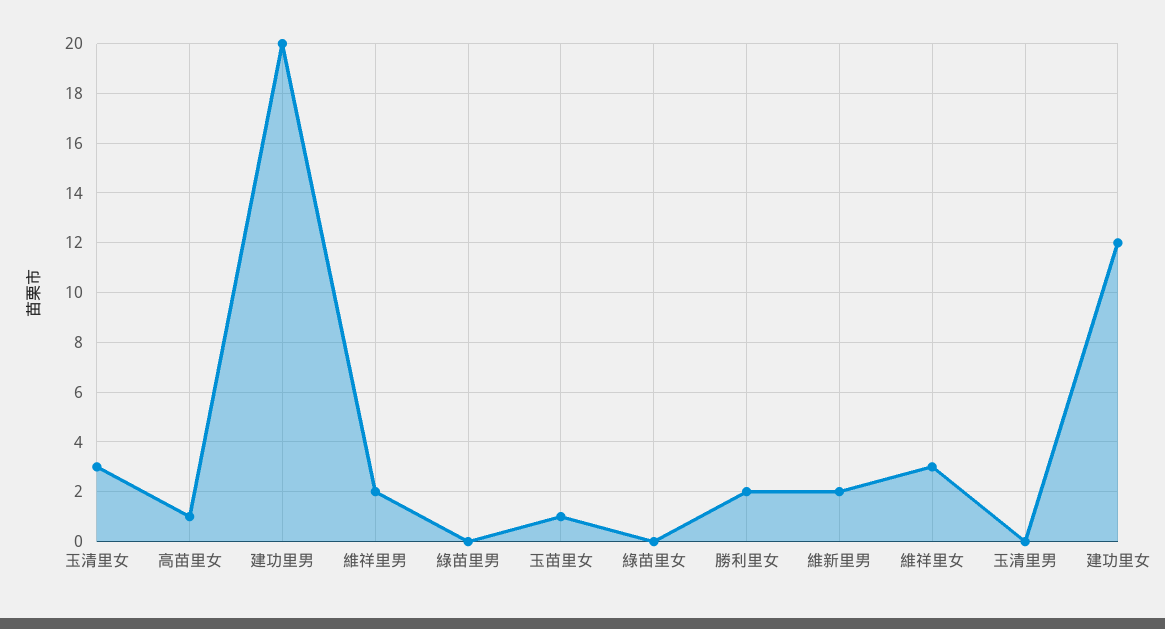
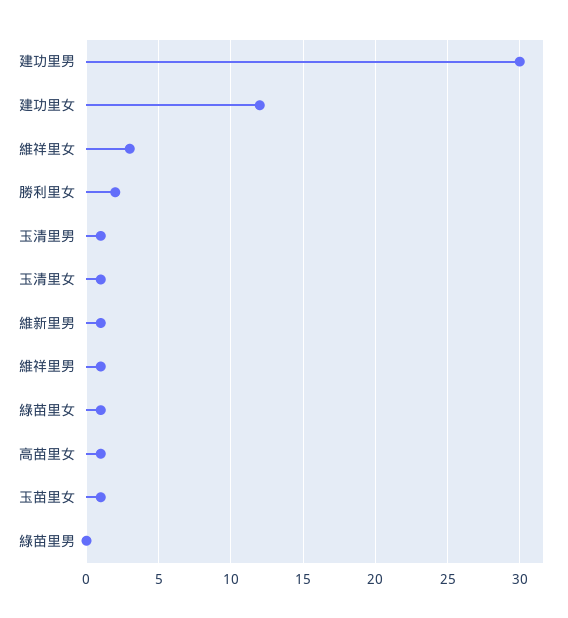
  {
-   "玉清里女": 3,
+   "玉清里女": 1,
    "高苗里女": 1,
-   "建功里男": 20,
+   "建功里男": 30,
-   "維祥里男": 2,
+   "維祥里男": 1,
    "綠苗里男": 0,
    "玉苗里女": 1,
-   "綠苗里女": 0,
+   "綠苗里女": 1,
    "勝利里女": 2,
-   "維新里男": 2,
+   "維新里男": 1,
    "維祥里女": 3,
-   "玉清里男": 0,
+   "玉清里男": 1,
    "建功里女": 12
  }

